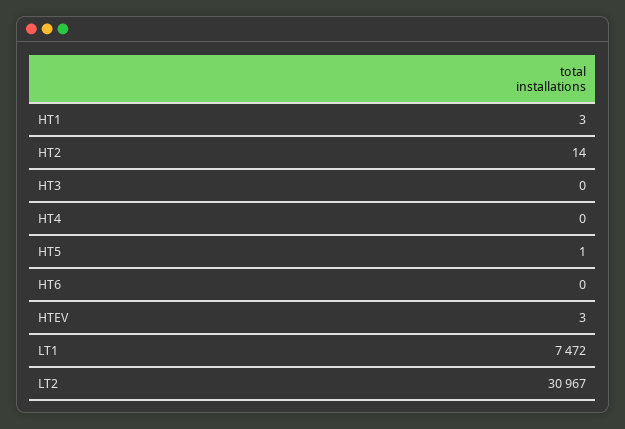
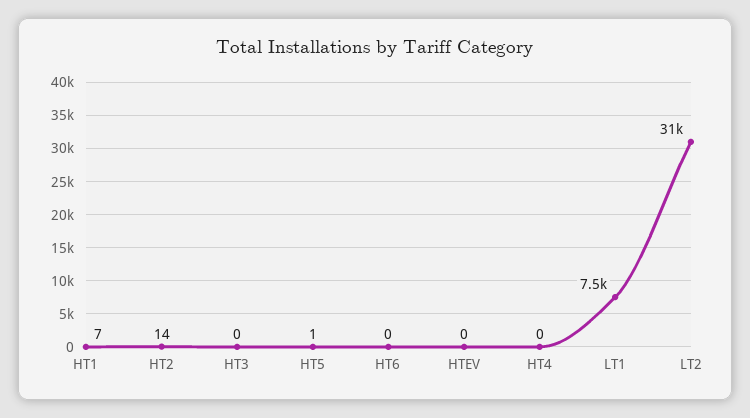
  {
-   "HT1": 3,
+   "HT1": 7,
    "HT2": 14,
    "HT3": 0,
    "HT4": 0,
    "HT5": 1,
    "HT6": 0,
-   "HTEV": 3,
+   "HTEV": 0,
    "LT1": 7472,
    "LT2": 30967
  }

